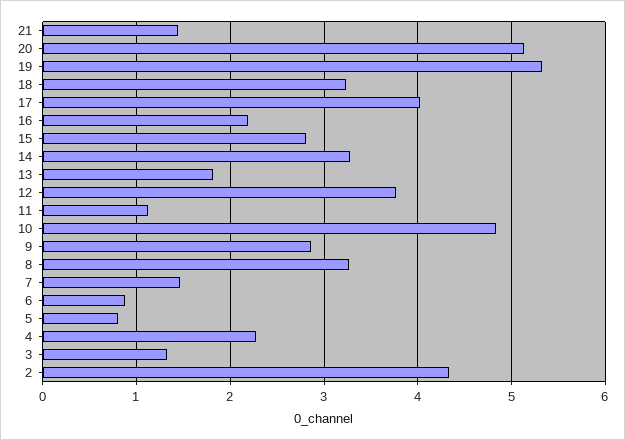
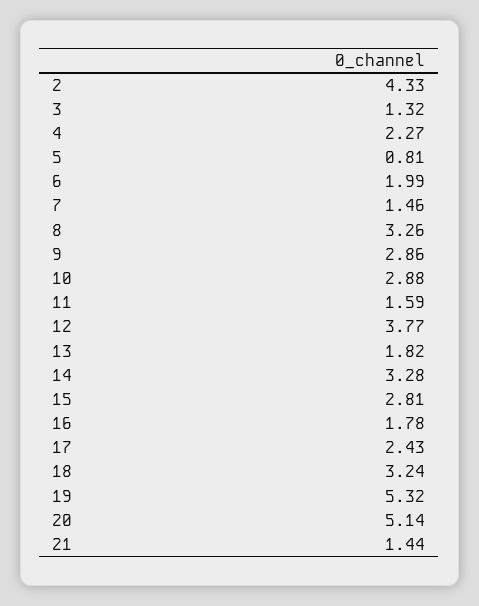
  {
    "21": 1.44,
    "20": 5.14,
    "19": 5.32,
    "18": 3.24,
-   "17": 4,
+   "17": 2.43,
-   "16": 2.2,
+   "16": 1.78,
    "15": 2.81,
    "14": 3.28,
    "13": 1.82,
    "12": 3.77,
-   "11": 1.1,
+   "11": 1.59,
-   "10": 4.8,
+   "10": 2.88,
    "9": 2.86,
    "8": 3.26,
    "7": 1.46,
-   "6": 0.9,
+   "6": 1.99,
    "5": 0.81,
    "4": 2.27,
    "3": 1.32,
    "2": 4.33
  }

